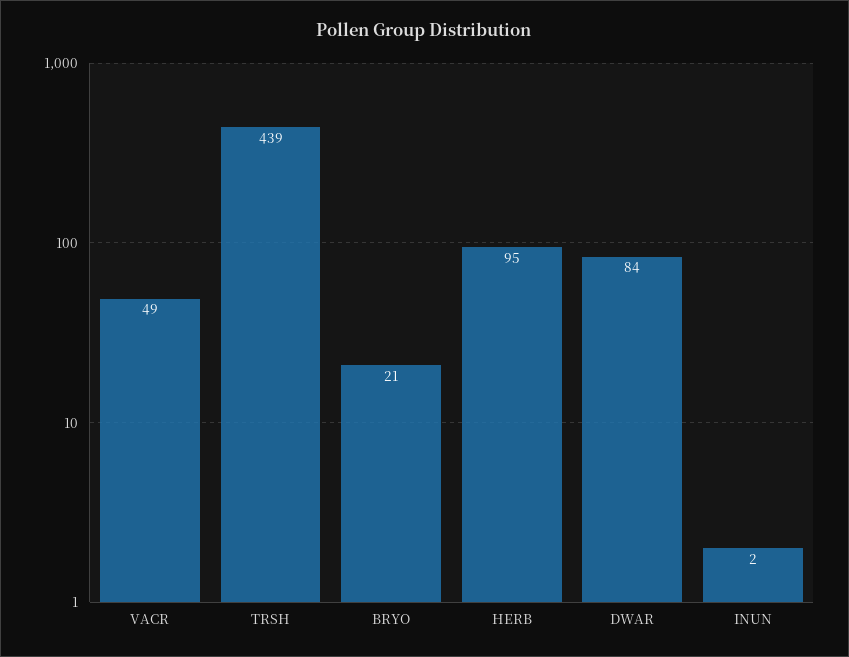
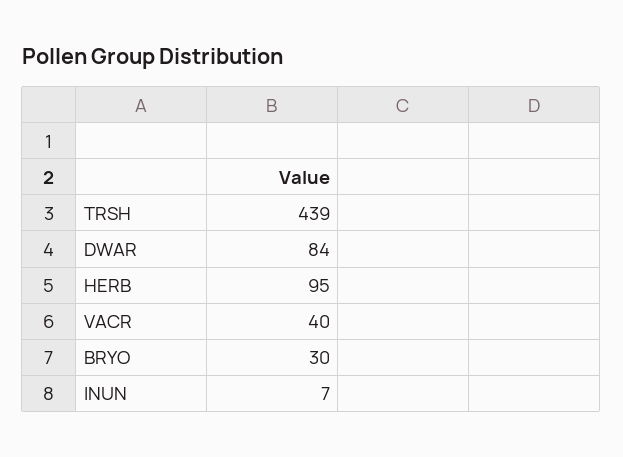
  {
-   "VACR": 49,
+   "VACR": 40,
    "TRSH": 439,
-   "BRYO": 21,
+   "BRYO": 30,
    "HERB": 95,
    "DWAR": 84,
-   "INUN": 2
+   "INUN": 7
  }

